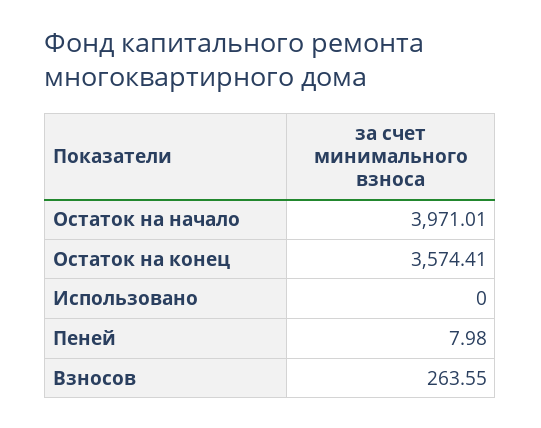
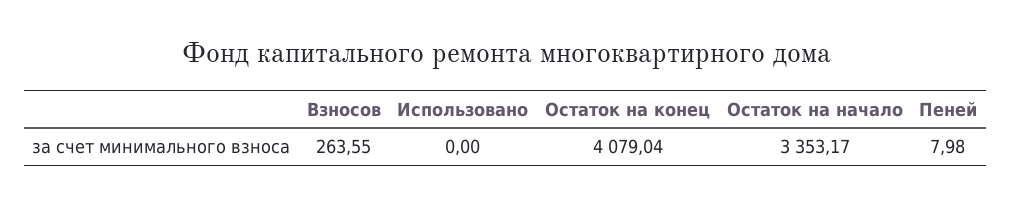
  {
-   "Остаток на начало": 3971.01,
+   "Остаток на начало": 3353.17,
-   "Остаток на конец": 3574.41,
+   "Остаток на конец": 4079.04,
    "Использовано": 0,
    "Пеней": 7.98,
    "Взносов": 263.55
  }

